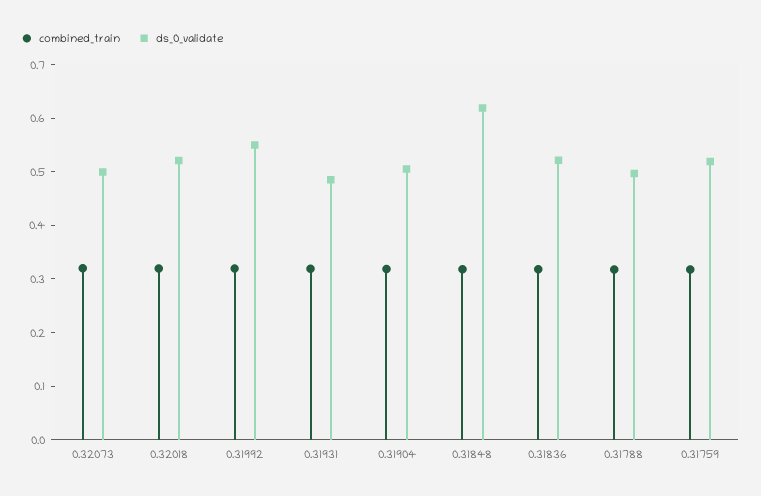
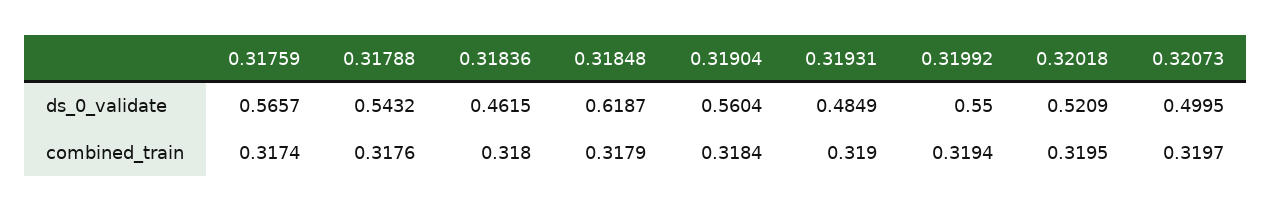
  {
    "combined_train": {
      "0.32073": 0.3197,
      "0.32018": 0.3195,
      "0.31992": 0.3194,
      "0.31931": 0.319,
      "0.31904": 0.3184,
      "0.31848": 0.3179,
      "0.31836": 0.318,
      "0.31788": 0.3176,
      "0.31759": 0.3174
    },
    "ds_0_validate": {
      "0.32073": 0.4995,
      "0.32018": 0.5209,
      "0.31992": 0.55,
      "0.31931": 0.4849,
-     "0.31904": 0.5,
+     "0.31904": 0.5604,
      "0.31848": 0.6187,
-     "0.31836": 0.52,
+     "0.31836": 0.4615,
-     "0.31788": 0.5,
+     "0.31788": 0.5432,
-     "0.31759": 0.52
+     "0.31759": 0.5657
    }
  }

